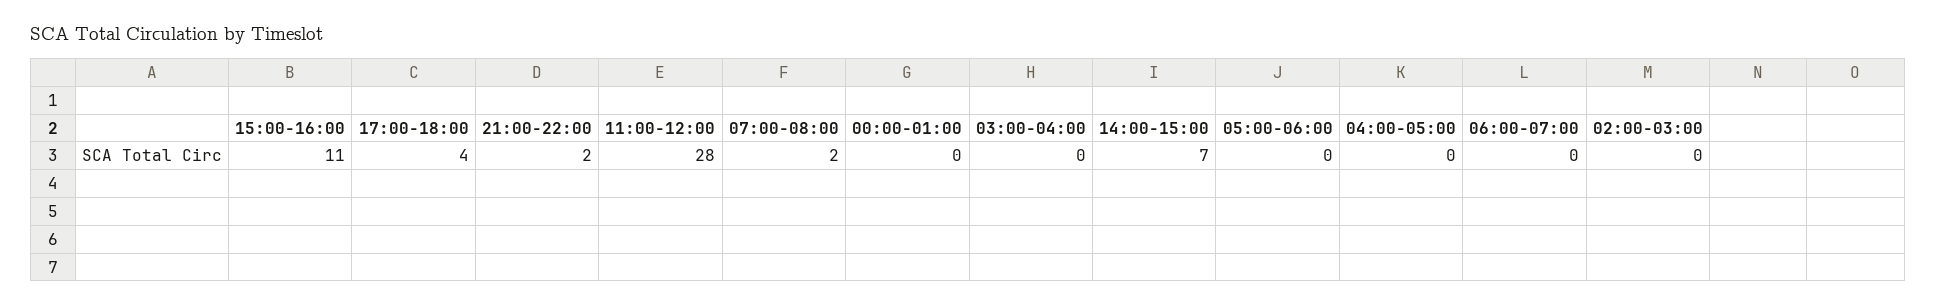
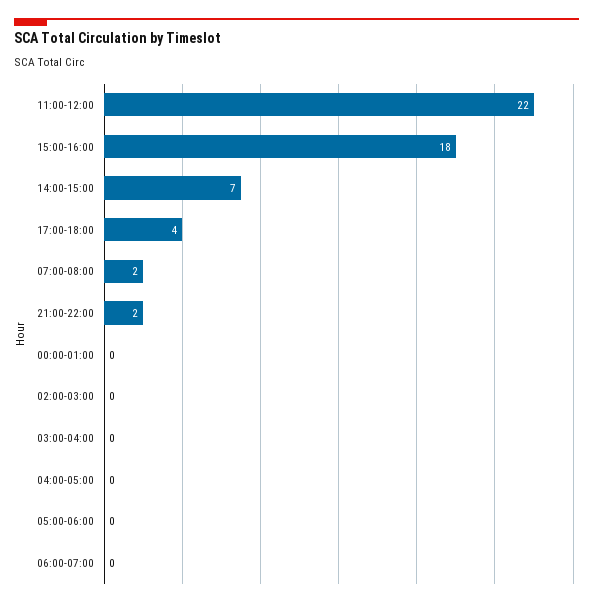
  {
-   "15:00-16:00": 11,
+   "15:00-16:00": 18,
    "17:00-18:00": 4,
    "21:00-22:00": 2,
-   "11:00-12:00": 28,
+   "11:00-12:00": 22,
    "07:00-08:00": 2,
    "00:00-01:00": 0,
    "03:00-04:00": 0,
    "14:00-15:00": 7,
    "05:00-06:00": 0,
    "04:00-05:00": 0,
    "06:00-07:00": 0,
    "02:00-03:00": 0
  }

